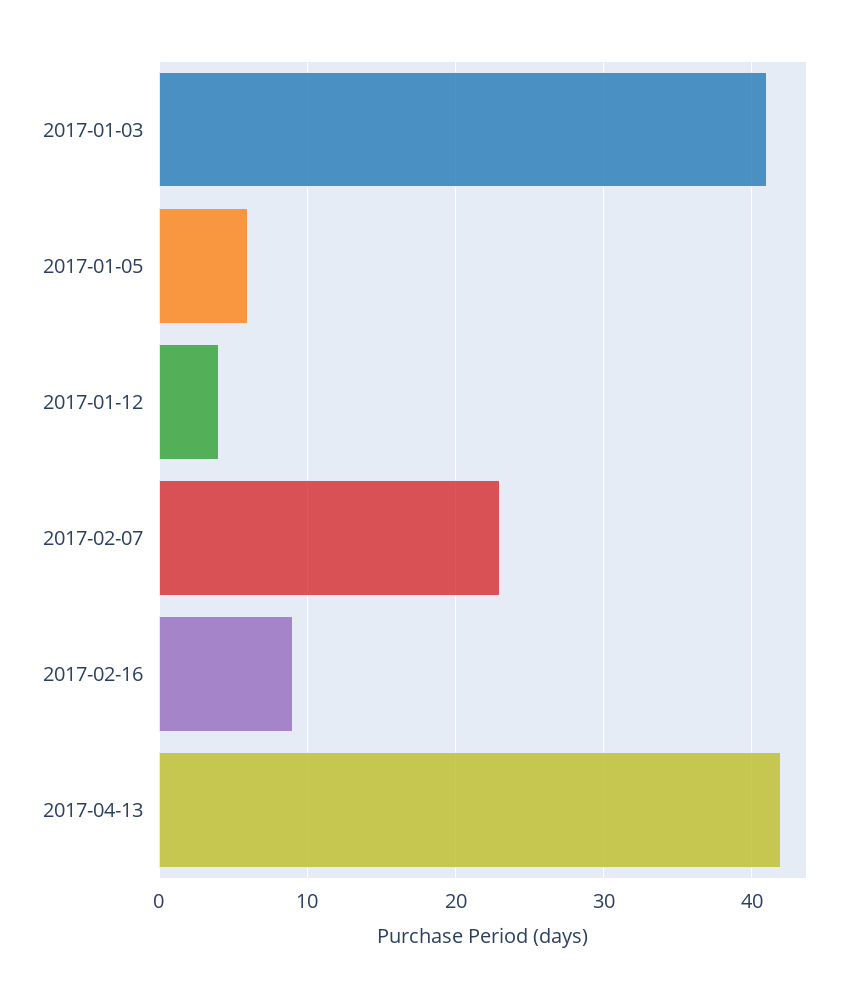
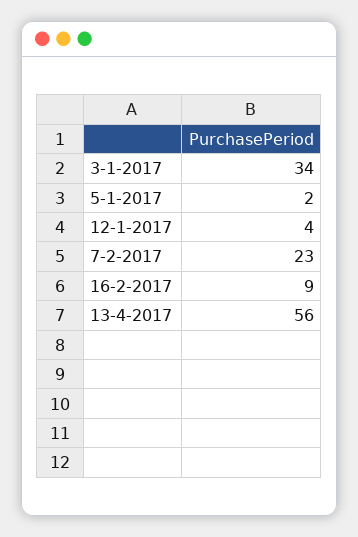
  {
-   "2017-01-03": 41,
+   "2017-01-03": 34,
-   "2017-01-05": 6,
+   "2017-01-05": 2,
    "2017-01-12": 4,
    "2017-02-07": 23,
    "2017-02-16": 9,
-   "2017-04-13": 42
+   "2017-04-13": 56
  }

